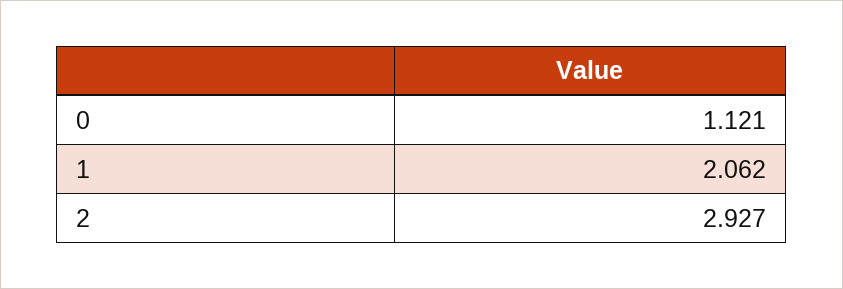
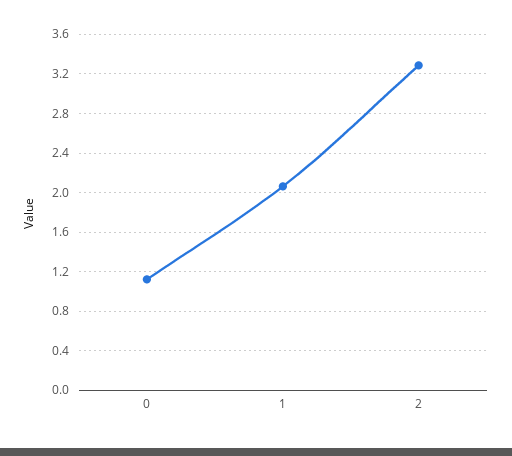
  {
    "0": 1.121,
    "1": 2.062,
-   "2": 2.927
+   "2": 3.3
  }

